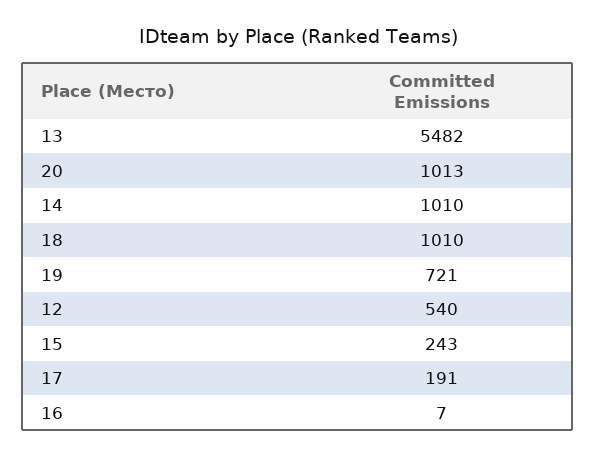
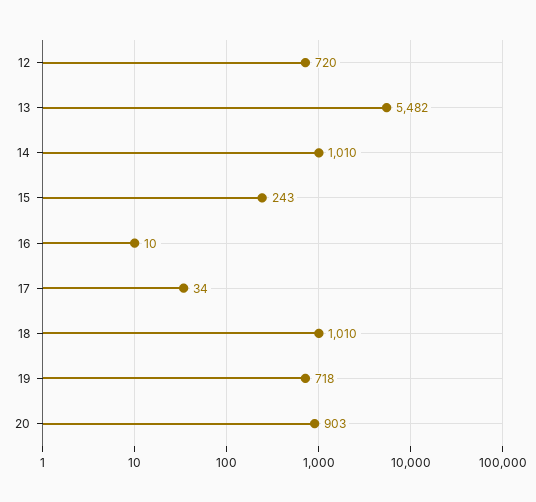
  {
    "13": 5482,
-   "20": 1013,
+   "20": 903,
    "14": 1010,
    "18": 1010,
-   "19": 721,
+   "19": 718,
-   "12": 540,
+   "12": 720,
    "15": 243,
-   "17": 191,
+   "17": 34,
-   "16": 7
+   "16": 10
  }

